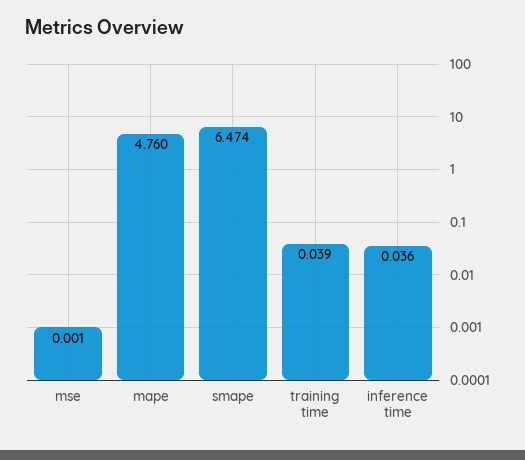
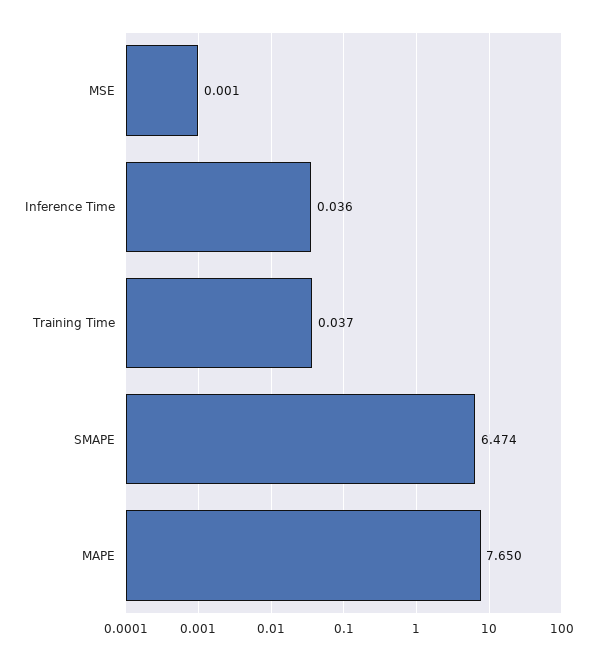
  {
    "mse": 0.001,
-   "mape": 4.76,
+   "mape": 7.65,
    "smape": 6.474,
-   "training time": 0.039,
+   "training time": 0.037,
    "inference time": 0.036
  }

